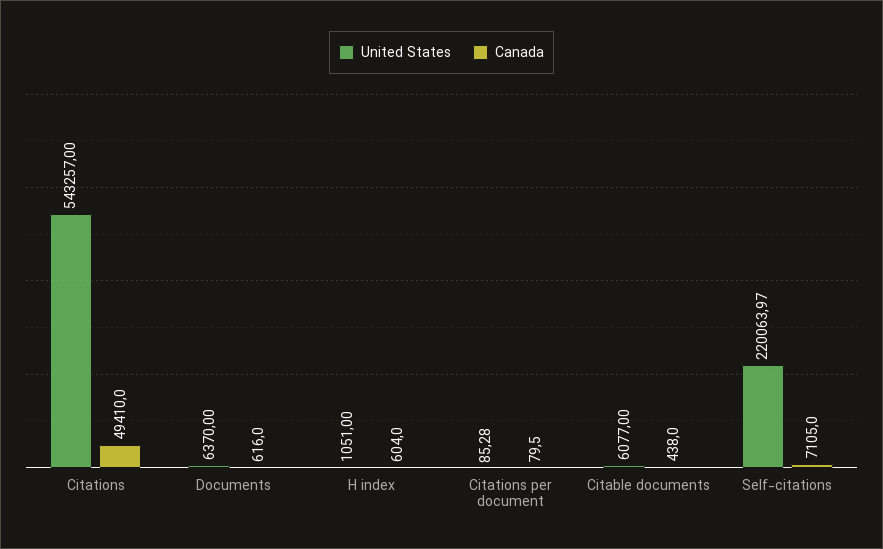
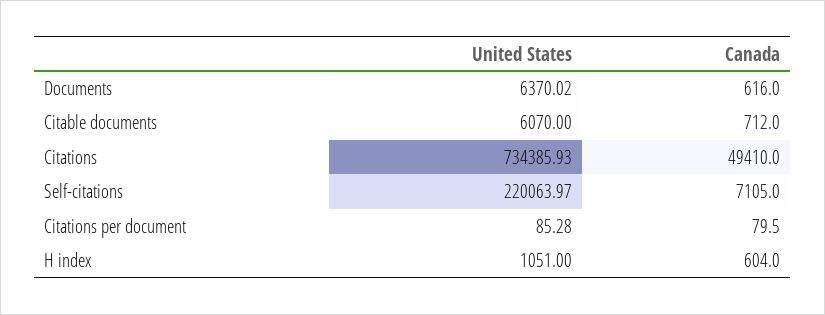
  {
    "United States": {
-     "Citations": 543257,
+     "Citations": 734385.93,
-     "Documents": 6370,
+     "Documents": 6370.02,
      "H index": 1051,
      "Citations per document": 85.28,
-     "Citable documents": 6077,
+     "Citable documents": 6070,
      "Self-citations": 220063.97
    },
    "Canada": {
      "Citations": 49410,
      "Documents": 616,
      "H index": 604,
      "Citations per document": 79.5,
-     "Citable documents": 438,
+     "Citable documents": 712,
      "Self-citations": 7105
    }
  }

